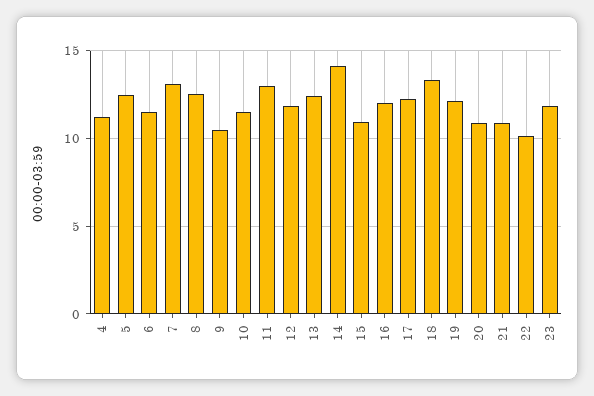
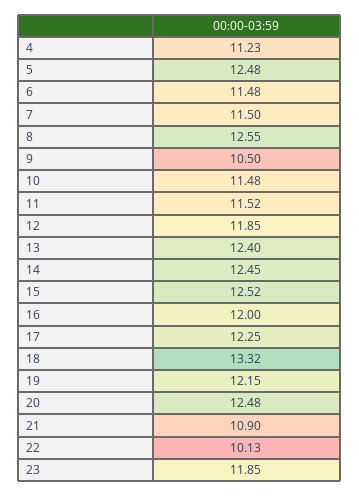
  {
    "4": 11.23,
    "5": 12.48,
    "6": 11.48,
-   "7": 13,
+   "7": 11.5,
    "8": 12.55,
    "9": 10.5,
    "10": 11.48,
-   "11": 13,
+   "11": 11.52,
    "12": 11.85,
    "13": 12.4,
-   "14": 14,
+   "14": 12.45,
-   "15": 11,
+   "15": 12.52,
    "16": 12,
    "17": 12.25,
    "18": 13.32,
    "19": 12.15,
-   "20": 11,
+   "20": 12.48,
    "21": 10.9,
    "22": 10.13,
    "23": 11.85
  }

